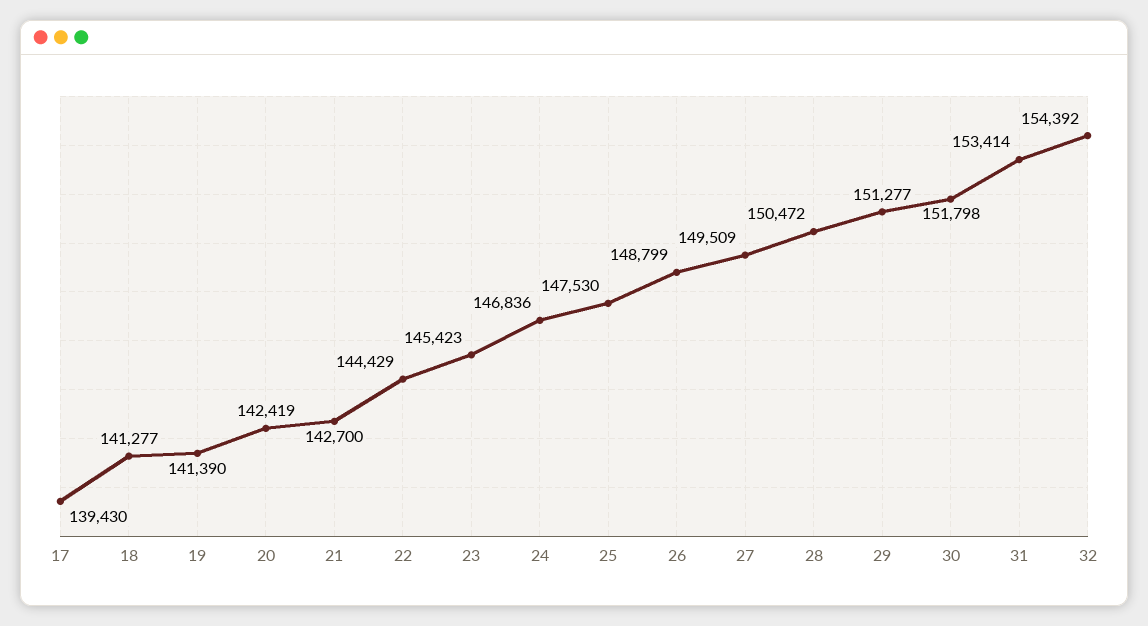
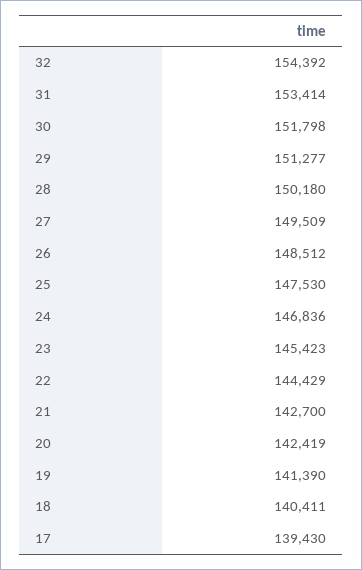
  {
    "17": 139430,
-   "18": 141277,
+   "18": 140411,
    "19": 141390,
    "20": 142419,
    "21": 142700,
    "22": 144429,
    "23": 145423,
    "24": 146836,
    "25": 147530,
-   "26": 148799,
+   "26": 148512,
    "27": 149509,
-   "28": 150472,
+   "28": 150180,
    "29": 151277,
    "30": 151798,
    "31": 153414,
    "32": 154392
  }

